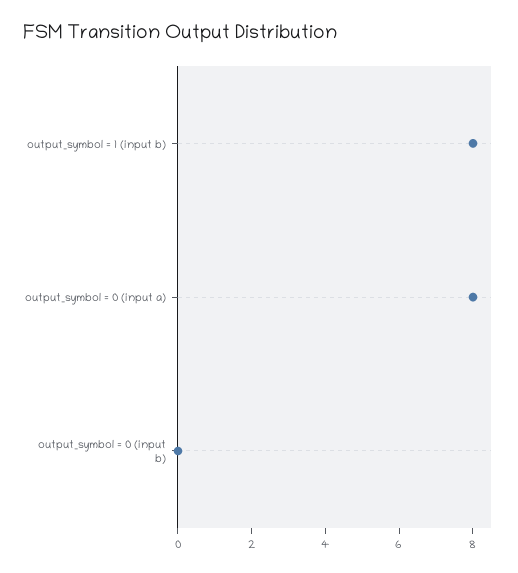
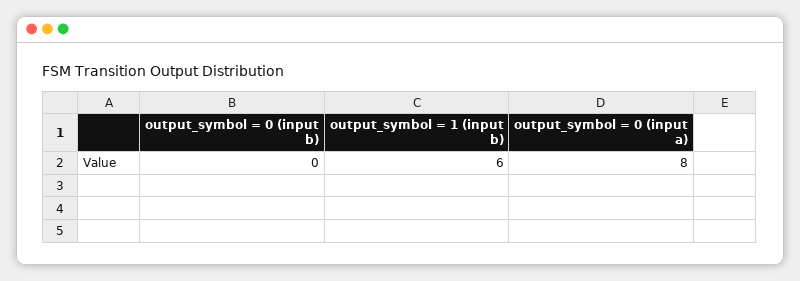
  {
-   "output_symbol = 1 (input b)": 8,
+   "output_symbol = 1 (input b)": 6,
    "output_symbol = 0 (input a)": 8,
    "output_symbol = 0 (input b)": 0
  }

